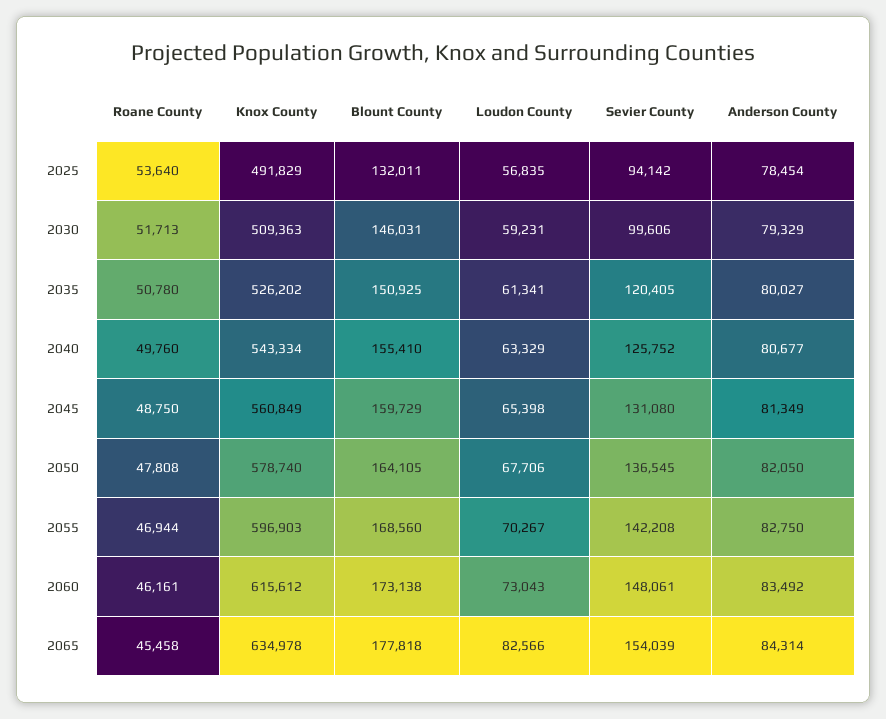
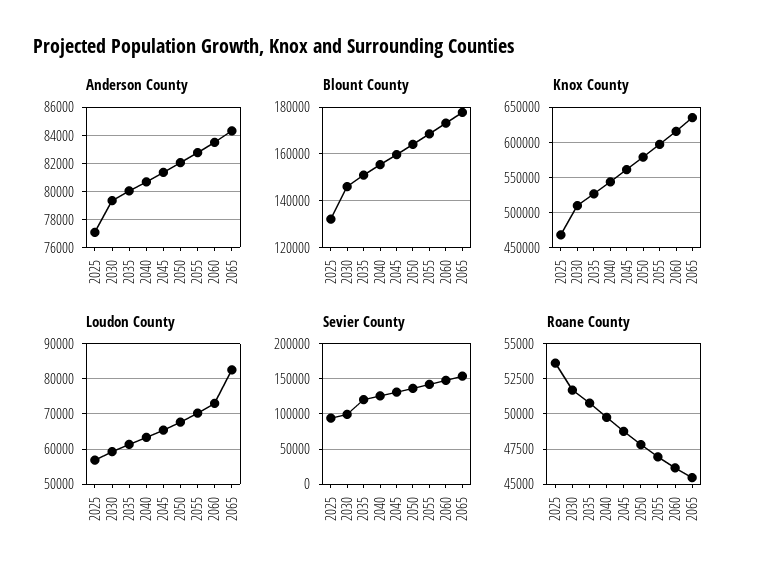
  {
    "Roane County": {
      "2025": 53640,
      "2030": 51713,
      "2035": 50780,
      "2040": 49760,
      "2045": 48750,
      "2050": 47808,
      "2055": 46944,
      "2060": 46161,
      "2065": 45458
    },
    "Knox County": {
-     "2025": 491829,
+     "2025": 470000,
      "2030": 509363,
      "2035": 526202,
      "2040": 543334,
      "2045": 560849,
      "2050": 578740,
      "2055": 596903,
      "2060": 615612,
      "2065": 634978
    },
    "Blount County": {
      "2025": 132011,
      "2030": 146031,
      "2035": 150925,
      "2040": 155410,
      "2045": 159729,
      "2050": 164105,
      "2055": 168560,
      "2060": 173138,
      "2065": 177818
    },
    "Loudon County": {
      "2025": 56835,
      "2030": 59231,
      "2035": 61341,
      "2040": 63329,
      "2045": 65398,
      "2050": 67706,
      "2055": 70267,
      "2060": 73043,
      "2065": 82566
    },
    "Sevier County": {
      "2025": 94142,
      "2030": 99606,
      "2035": 120405,
      "2040": 125752,
      "2045": 131080,
      "2050": 136545,
      "2055": 142208,
      "2060": 148061,
      "2065": 154039
    },
    "Anderson County": {
-     "2025": 78454,
+     "2025": 77000,
      "2030": 79329,
      "2035": 80027,
      "2040": 80677,
      "2045": 81349,
      "2050": 82050,
      "2055": 82750,
      "2060": 83492,
      "2065": 84314
    }
  }

